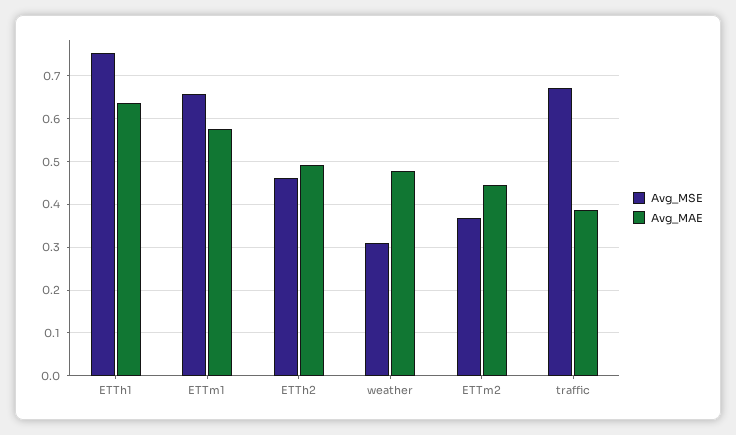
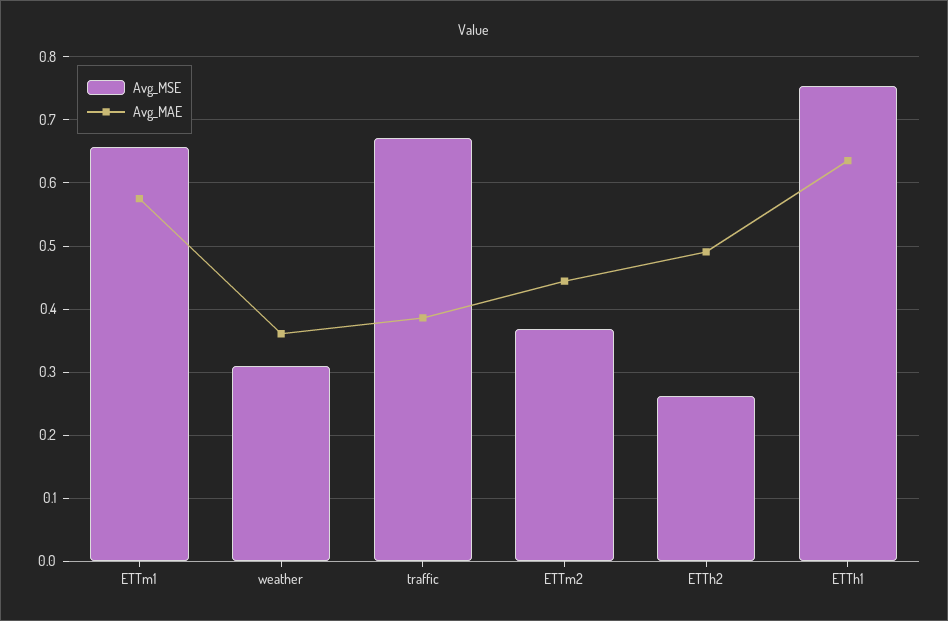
  {
    "Avg_MSE": {
      "ETTh1": 0.75,
      "ETTm1": 0.66,
-     "ETTh2": 0.46,
+     "ETTh2": 0.26,
      "weather": 0.31,
      "ETTm2": 0.37,
      "traffic": 0.67
    },
    "Avg_MAE": {
      "ETTh1": 0.64,
      "ETTm1": 0.58,
      "ETTh2": 0.49,
-     "weather": 0.48,
+     "weather": 0.36,
      "ETTm2": 0.44,
      "traffic": 0.39
    }
  }

